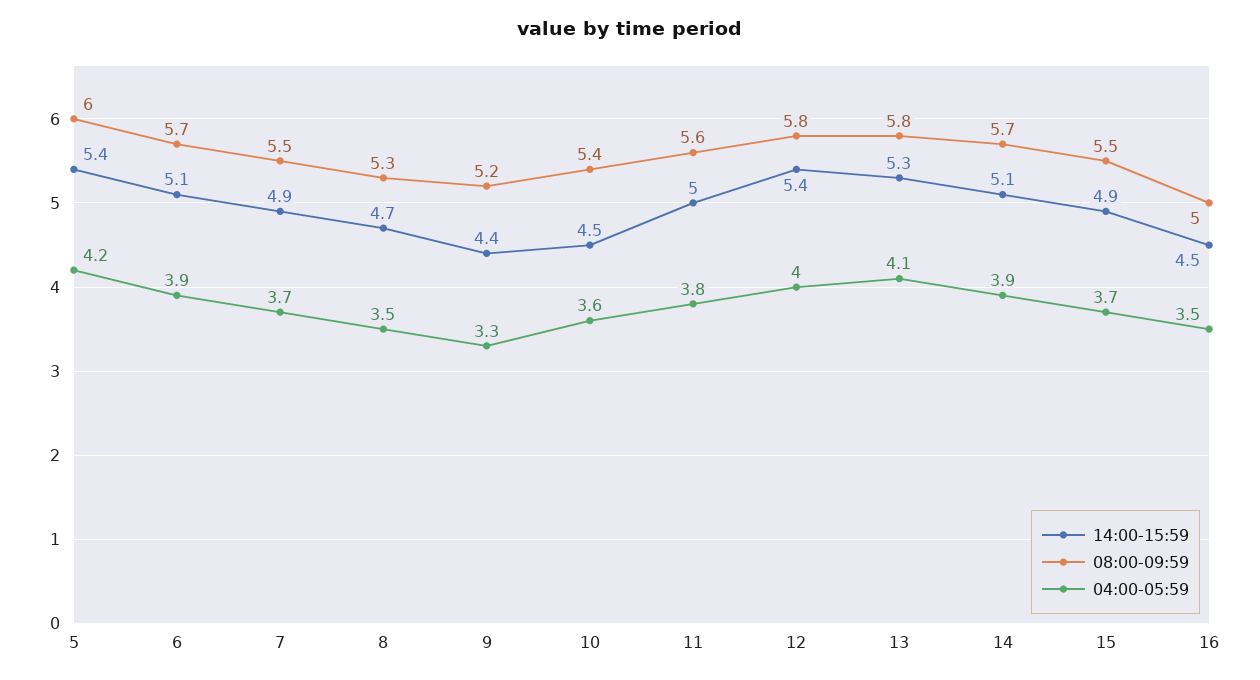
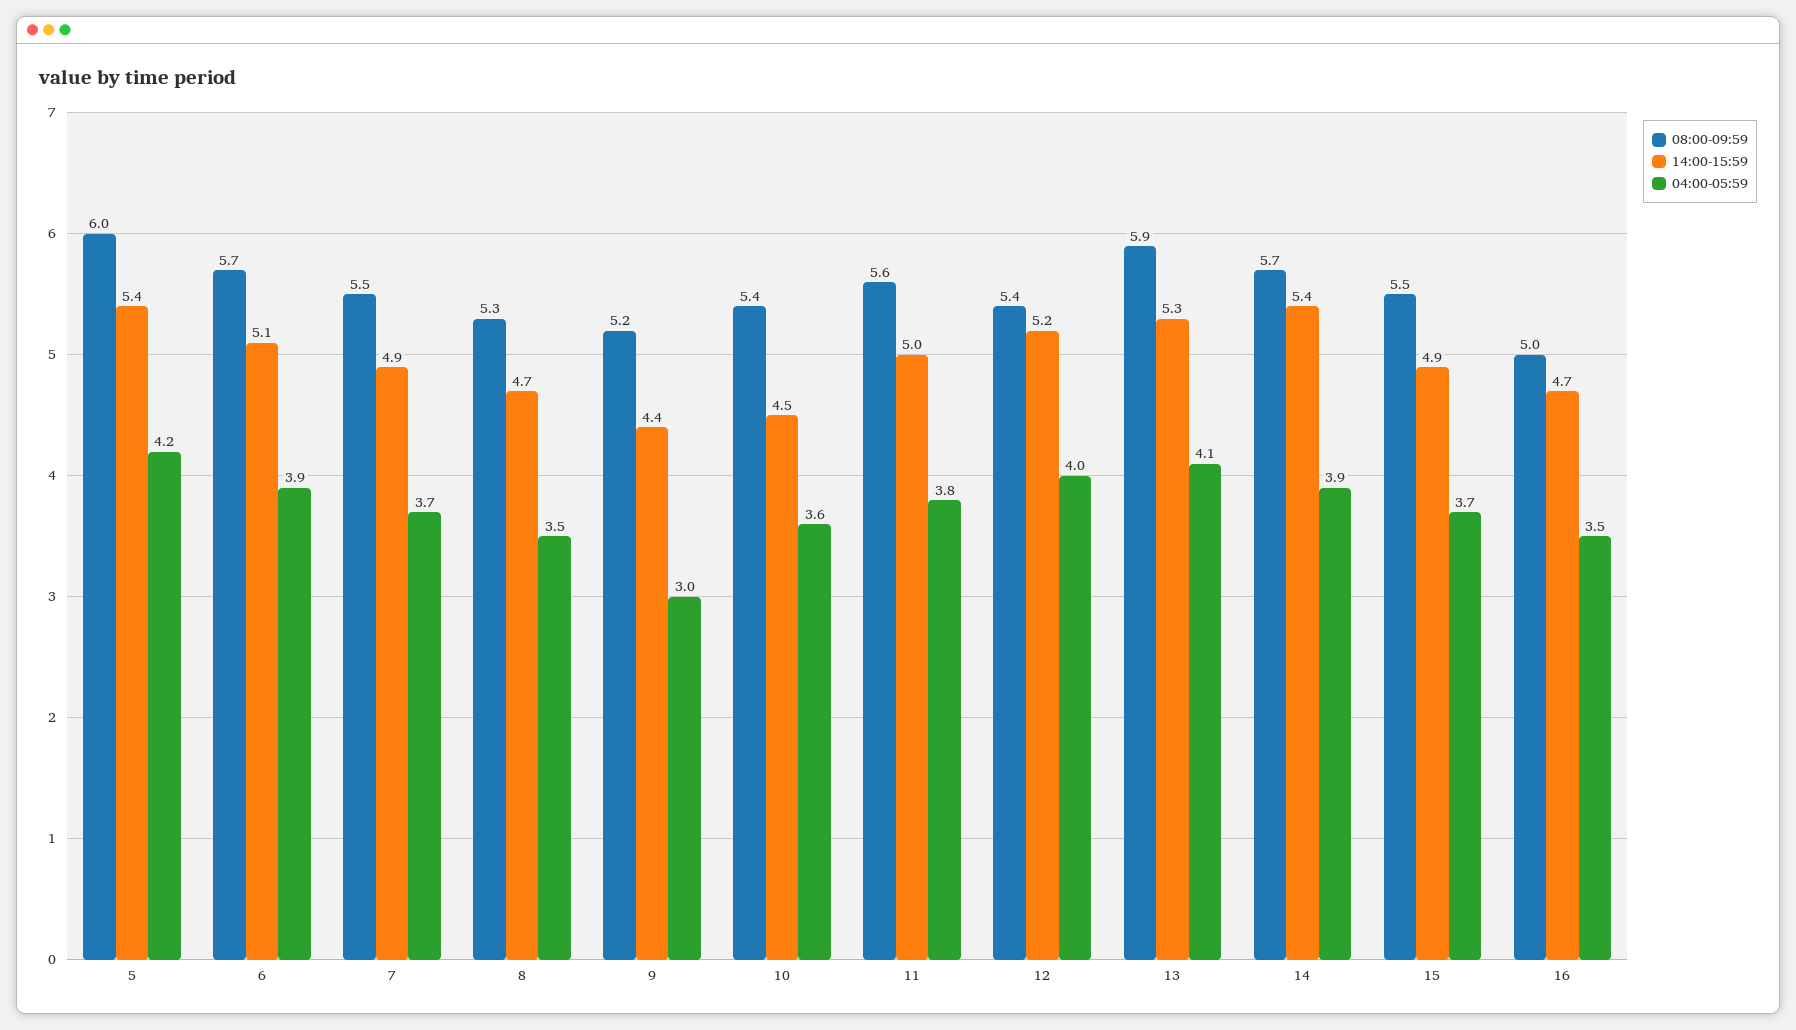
  {
    "14:00-15:59": {
      "5": 5.4,
      "6": 5.1,
      "7": 4.9,
      "8": 4.7,
      "9": 4.4,
      "10": 4.5,
      "11": 5,
-     "12": 5.4,
+     "12": 5.2,
      "13": 5.3,
-     "14": 5.1,
+     "14": 5.4,
      "15": 4.9,
-     "16": 4.5
+     "16": 4.7
    },
    "08:00-09:59": {
      "5": 6,
      "6": 5.7,
      "7": 5.5,
      "8": 5.3,
      "9": 5.2,
      "10": 5.4,
      "11": 5.6,
-     "12": 5.8,
+     "12": 5.4,
-     "13": 5.8,
+     "13": 5.9,
      "14": 5.7,
      "15": 5.5,
      "16": 5
    },
    "04:00-05:59": {
      "5": 4.2,
      "6": 3.9,
      "7": 3.7,
      "8": 3.5,
-     "9": 3.3,
+     "9": 3,
      "10": 3.6,
      "11": 3.8,
      "12": 4,
      "13": 4.1,
      "14": 3.9,
      "15": 3.7,
      "16": 3.5
    }
  }

